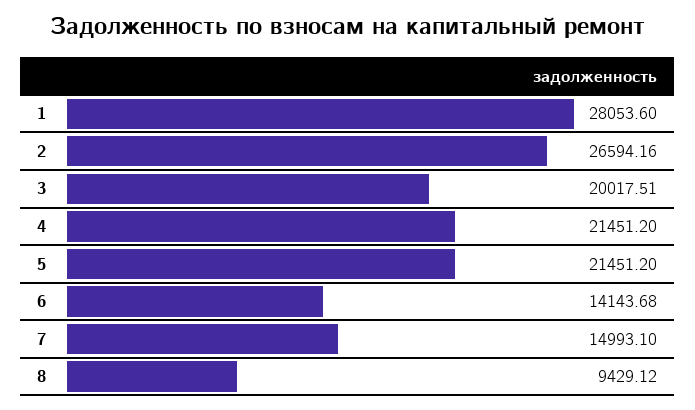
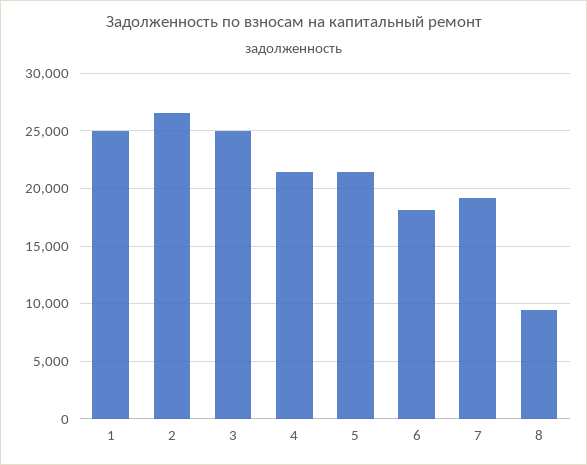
  {
-   "1": 28053.6,
+   "1": 25000,
    "2": 26594.16,
-   "3": 20017.51,
+   "3": 25000,
    "4": 21451.2,
    "5": 21451.2,
-   "6": 14143.68,
+   "6": 18000,
-   "7": 14993.1,
+   "7": 19000,
    "8": 9429.12
  }

